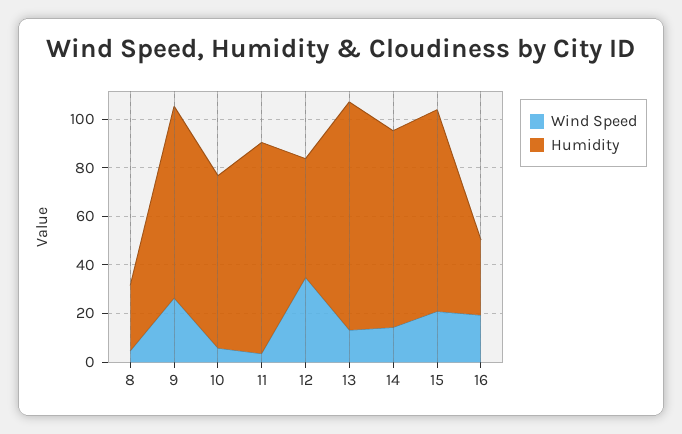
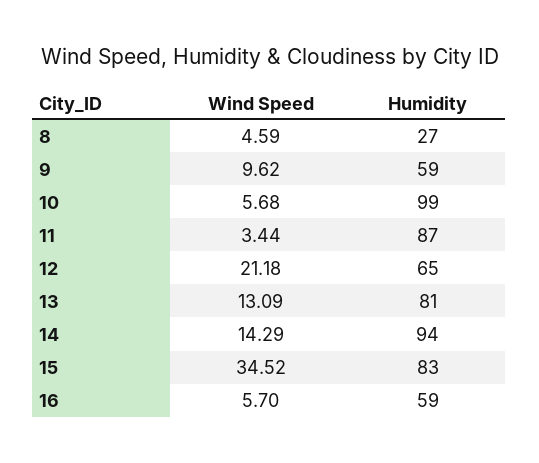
  {
    "Wind Speed": {
      "8": 4.59,
-     "9": 25,
+     "9": 9.62,
      "10": 5.68,
      "11": 3.44,
-     "12": 35,
+     "12": 21.18,
      "13": 13.09,
      "14": 14.29,
-     "15": 20,
+     "15": 34.52,
-     "16": 20
+     "16": 5.7
    },
    "Humidity": {
      "8": 27,
-     "9": 80,
+     "9": 59,
-     "10": 70,
+     "10": 99,
      "11": 87,
-     "12": 50,
+     "12": 65,
-     "13": 95,
+     "13": 81,
-     "14": 80,
+     "14": 94,
      "15": 83,
-     "16": 30
+     "16": 59
    }
  }

